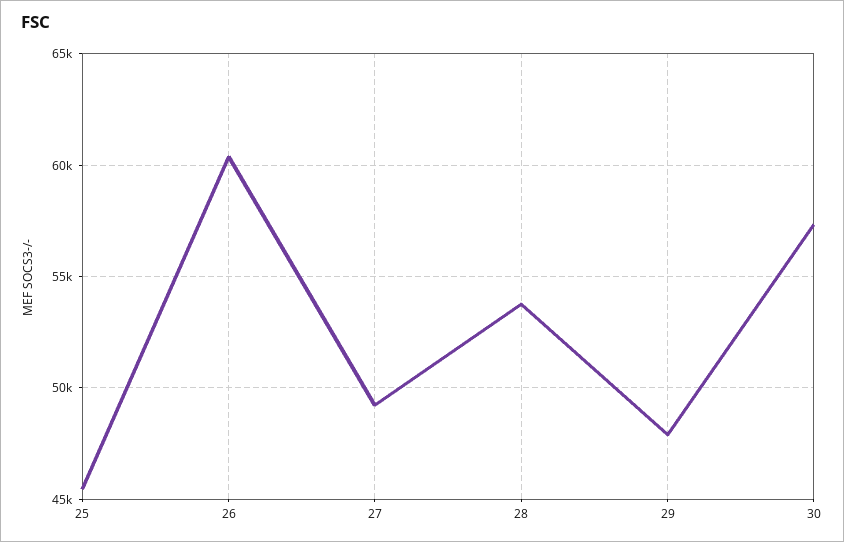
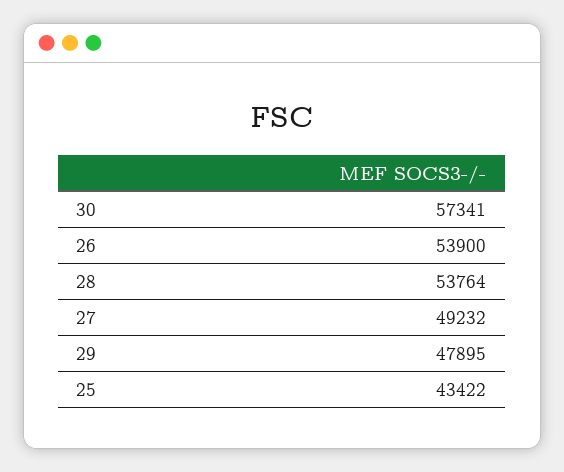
  {
-   "25": 45500,
+   "25": 43422,
-   "26": 60500,
+   "26": 53900,
    "27": 49232,
    "28": 53764,
    "29": 47895,
    "30": 57341
  }

